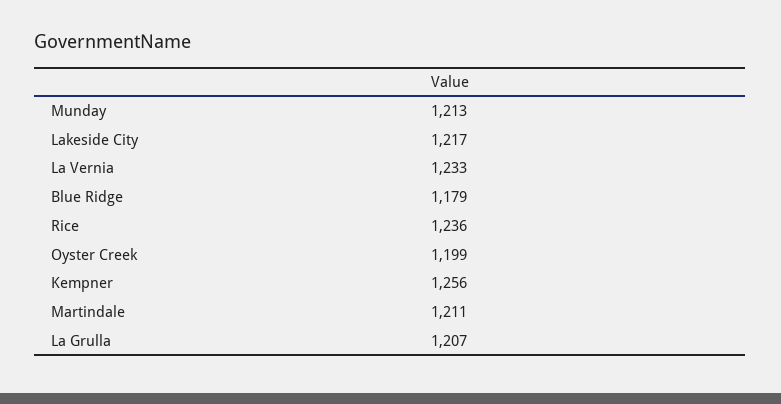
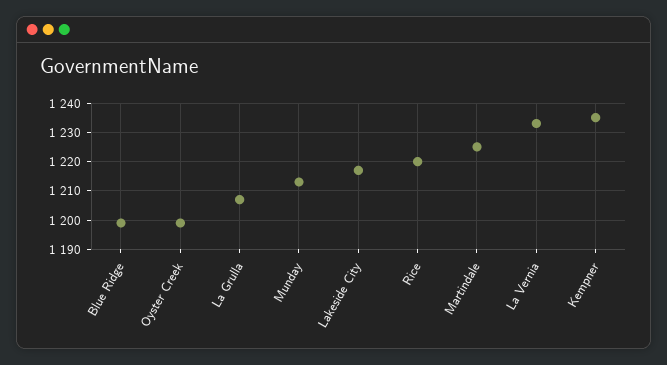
  {
    "Munday": 1213,
    "Lakeside City": 1217,
    "La Vernia": 1233,
-   "Blue Ridge": 1179,
+   "Blue Ridge": 1200,
-   "Rice": 1236,
+   "Rice": 1220,
    "Oyster Creek": 1199,
-   "Kempner": 1256,
+   "Kempner": 1235,
-   "Martindale": 1211,
+   "Martindale": 1225,
    "La Grulla": 1207
  }

